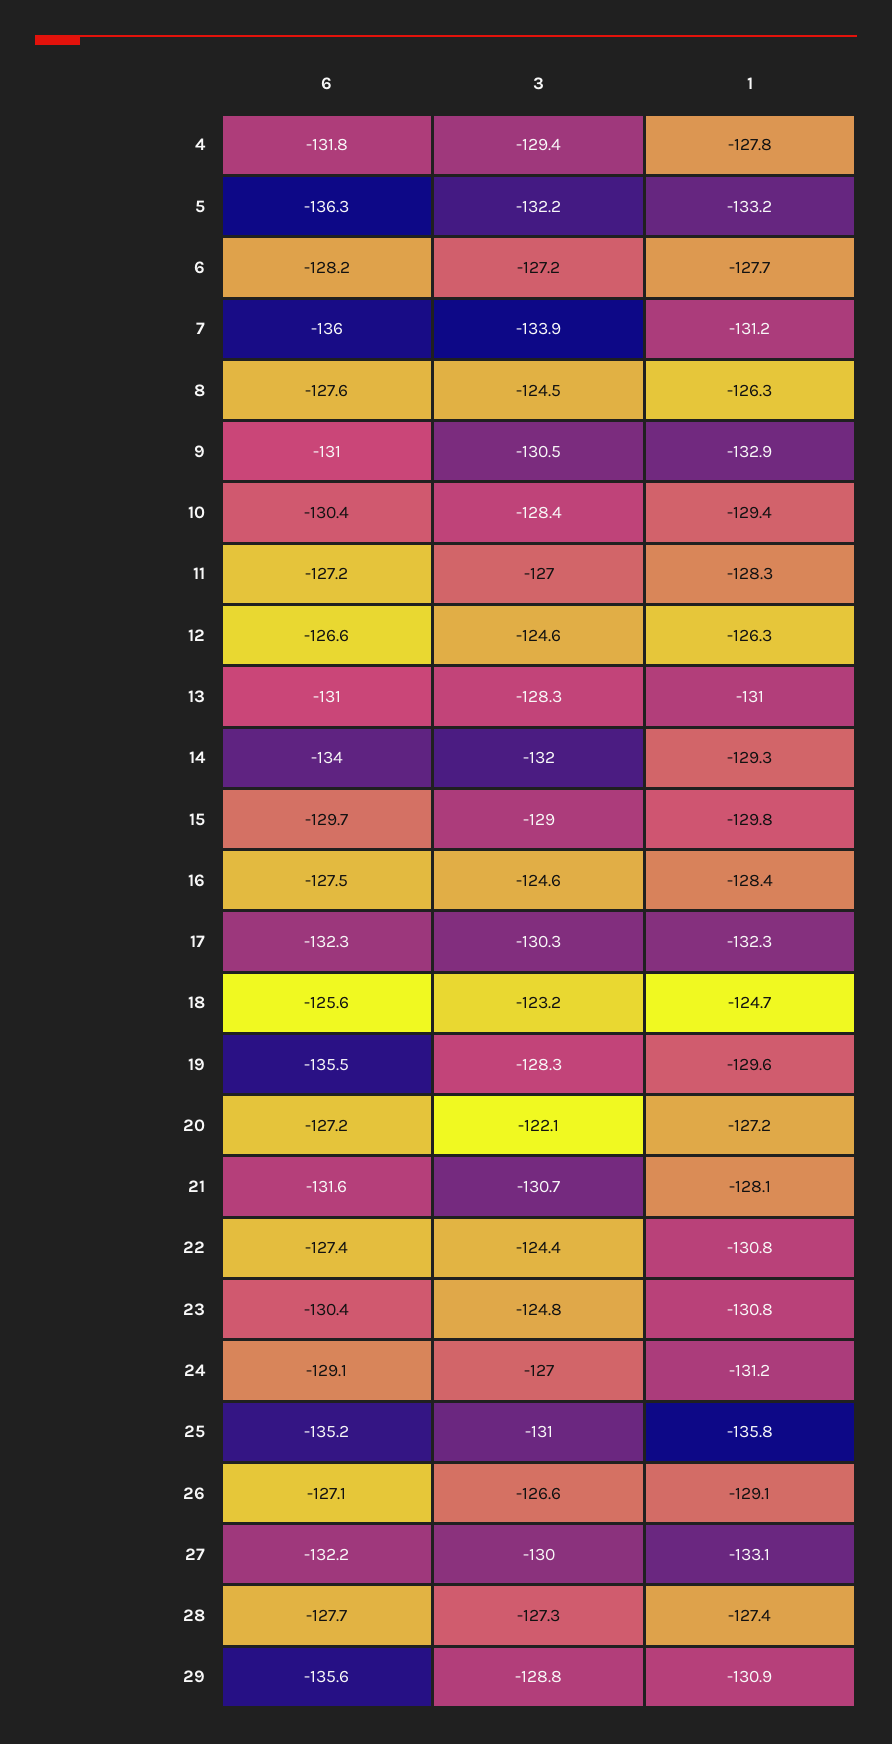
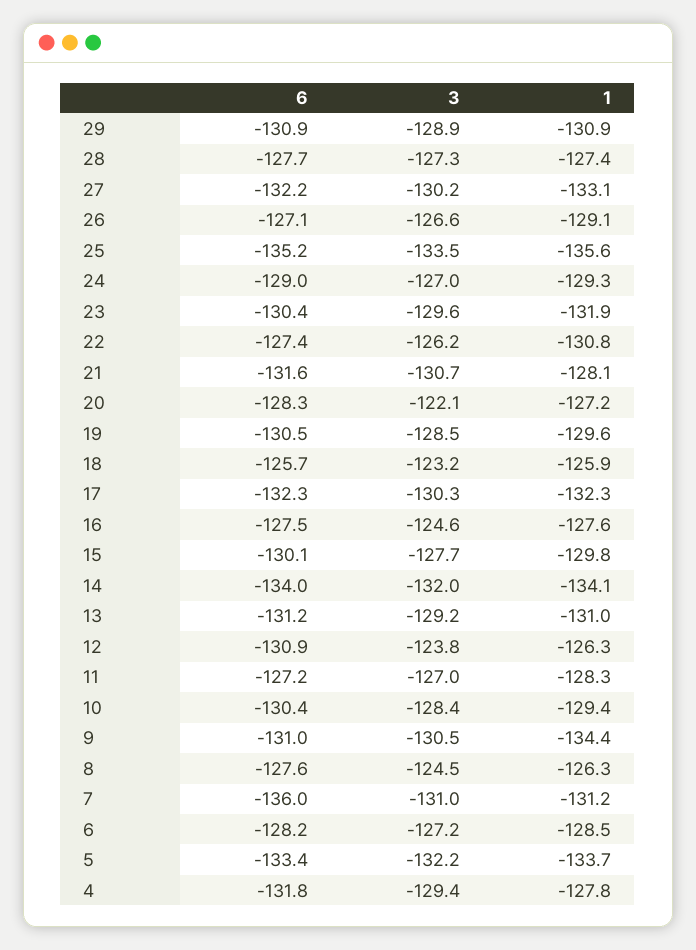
  {
    "6": {
      "4": -131.8,
-     "5": -136.3,
+     "5": -133.4,
      "6": -128.2,
      "7": -136,
      "8": -127.6,
      "9": -131,
      "10": -130.4,
      "11": -127.2,
-     "12": -126.6,
+     "12": -130.9,
-     "13": -131,
+     "13": -131.2,
      "14": -134,
-     "15": -129.7,
+     "15": -130.1,
      "16": -127.5,
      "17": -132.3,
-     "18": -125.6,
+     "18": -125.7,
-     "19": -135.5,
+     "19": -130.5,
-     "20": -127.2,
+     "20": -128.3,
      "21": -131.6,
      "22": -127.4,
      "23": -130.4,
-     "24": -129.1,
+     "24": -129,
      "25": -135.2,
      "26": -127.1,
      "27": -132.2,
      "28": -127.7,
-     "29": -135.6
+     "29": -130.9
    },
    "3": {
      "4": -129.4,
      "5": -132.2,
      "6": -127.2,
-     "7": -133.9,
+     "7": -131,
      "8": -124.5,
      "9": -130.5,
      "10": -128.4,
      "11": -127,
-     "12": -124.6,
+     "12": -123.8,
-     "13": -128.3,
+     "13": -129.2,
      "14": -132,
-     "15": -129,
+     "15": -127.7,
      "16": -124.6,
      "17": -130.3,
      "18": -123.2,
-     "19": -128.3,
+     "19": -128.5,
      "20": -122.1,
      "21": -130.7,
-     "22": -124.4,
+     "22": -126.2,
-     "23": -124.8,
+     "23": -129.6,
      "24": -127,
-     "25": -131,
+     "25": -133.5,
      "26": -126.6,
-     "27": -130,
+     "27": -130.2,
      "28": -127.3,
-     "29": -128.8
+     "29": -128.9
    },
    "1": {
      "4": -127.8,
-     "5": -133.2,
+     "5": -133.7,
-     "6": -127.7,
+     "6": -128.5,
      "7": -131.2,
      "8": -126.3,
-     "9": -132.9,
+     "9": -134.4,
      "10": -129.4,
      "11": -128.3,
      "12": -126.3,
      "13": -131,
-     "14": -129.3,
+     "14": -134.1,
      "15": -129.8,
-     "16": -128.4,
+     "16": -127.6,
      "17": -132.3,
-     "18": -124.7,
+     "18": -125.9,
      "19": -129.6,
      "20": -127.2,
      "21": -128.1,
      "22": -130.8,
-     "23": -130.8,
+     "23": -131.9,
-     "24": -131.2,
+     "24": -129.3,
-     "25": -135.8,
+     "25": -135.6,
      "26": -129.1,
      "27": -133.1,
      "28": -127.4,
      "29": -130.9
    }
  }

